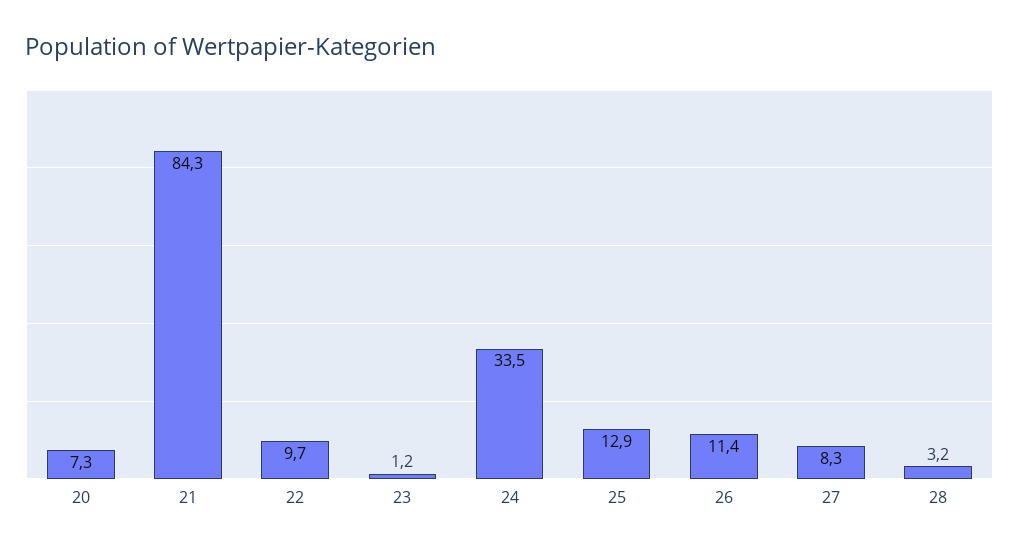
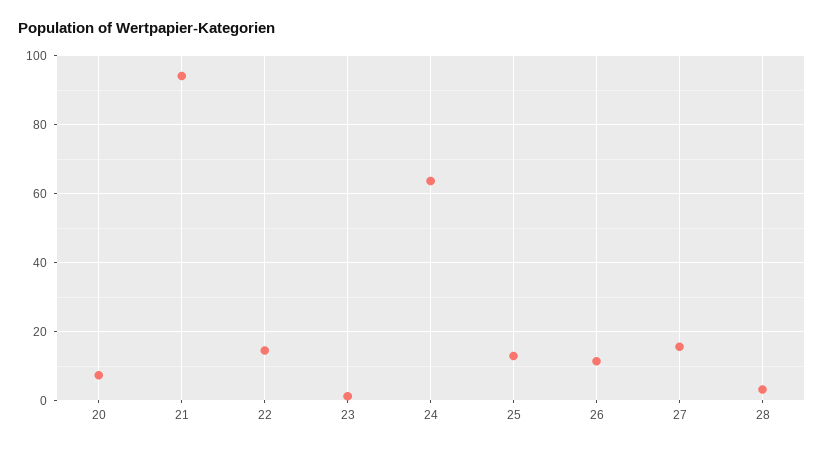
  {
    "20": 7.3,
-   "21": 84.3,
+   "21": 94,
-   "22": 9.7,
+   "22": 14,
    "23": 1.2,
-   "24": 33.5,
+   "24": 64,
    "25": 12.9,
    "26": 11.4,
-   "27": 8.3,
+   "27": 16,
    "28": 3.2
  }

